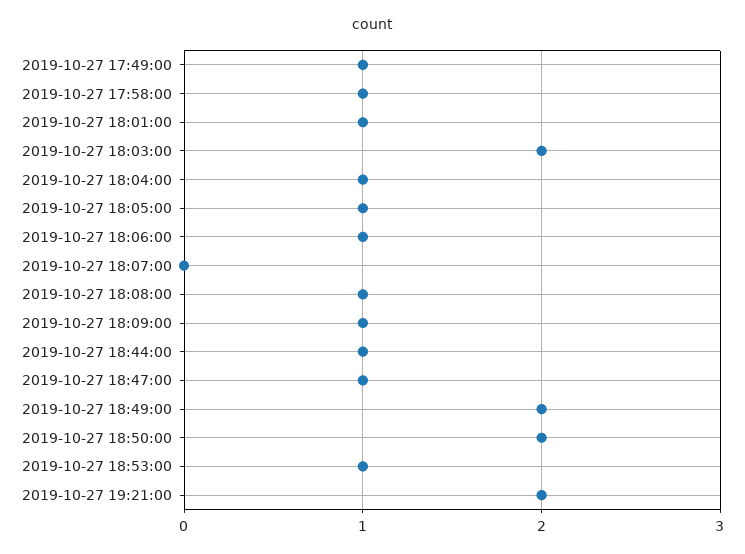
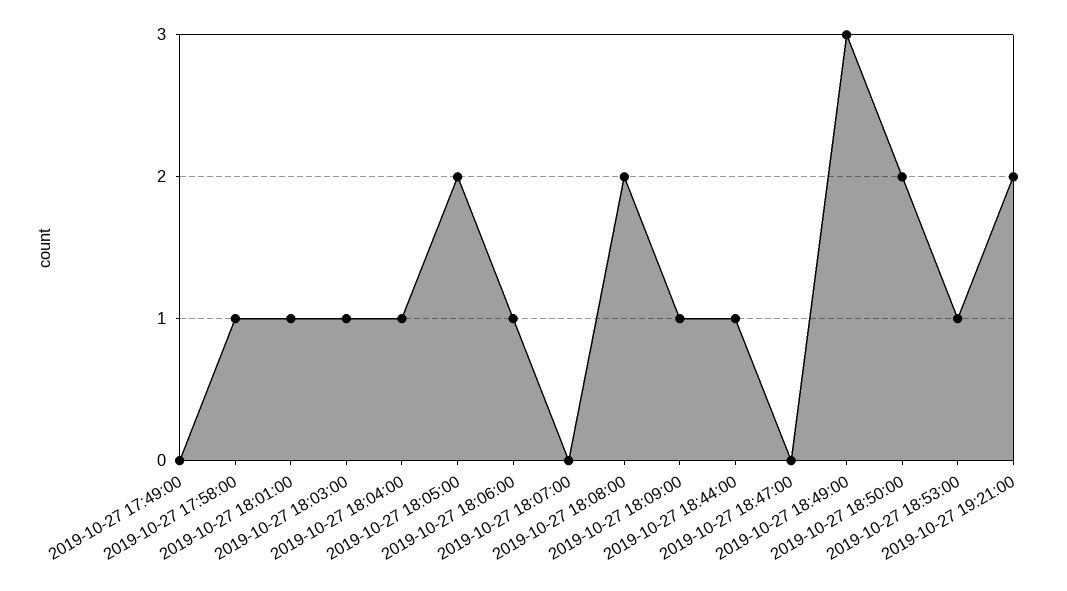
  {
-   "2019-10-27 17:49:00": 1,
+   "2019-10-27 17:49:00": 0,
    "2019-10-27 17:58:00": 1,
    "2019-10-27 18:01:00": 1,
-   "2019-10-27 18:03:00": 2,
+   "2019-10-27 18:03:00": 1,
    "2019-10-27 18:04:00": 1,
-   "2019-10-27 18:05:00": 1,
+   "2019-10-27 18:05:00": 2,
    "2019-10-27 18:06:00": 1,
    "2019-10-27 18:07:00": 0,
-   "2019-10-27 18:08:00": 1,
+   "2019-10-27 18:08:00": 2,
    "2019-10-27 18:09:00": 1,
    "2019-10-27 18:44:00": 1,
-   "2019-10-27 18:47:00": 1,
+   "2019-10-27 18:47:00": 0,
-   "2019-10-27 18:49:00": 2,
+   "2019-10-27 18:49:00": 3,
    "2019-10-27 18:50:00": 2,
    "2019-10-27 18:53:00": 1,
    "2019-10-27 19:21:00": 2
  }

